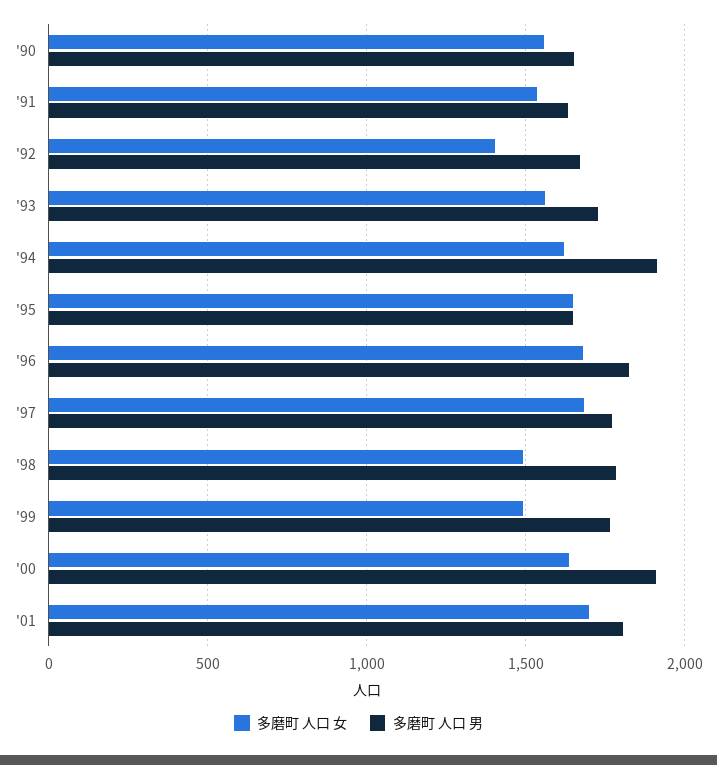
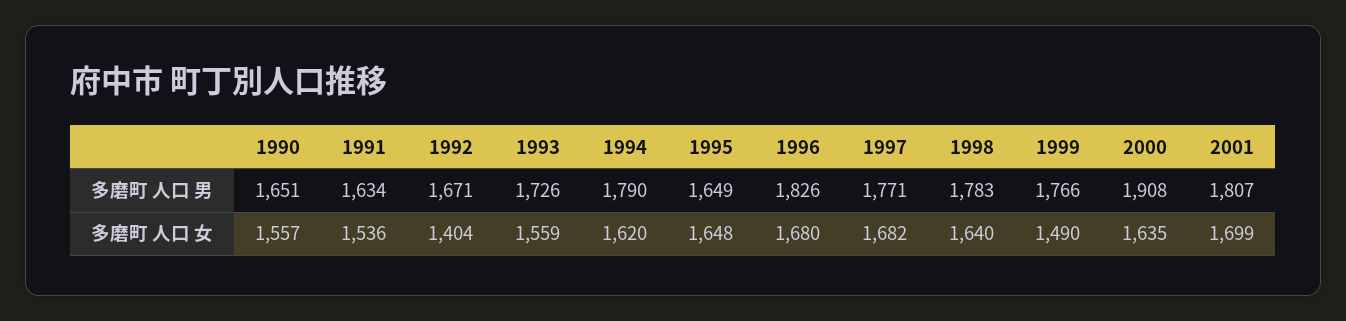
  {
    "多磨町 人口 女": {
      "'90": 1557,
      "'91": 1536,
      "'92": 1404,
      "'93": 1559,
      "'94": 1620,
      "'95": 1648,
      "'96": 1680,
      "'97": 1682,
-     "'98": 1500,
+     "'98": 1640,
      "'99": 1490,
      "'00": 1635,
      "'01": 1699
    },
    "多磨町 人口 男": {
      "'90": 1651,
      "'91": 1634,
      "'92": 1671,
      "'93": 1726,
-     "'94": 1900,
+     "'94": 1790,
      "'95": 1649,
      "'96": 1826,
      "'97": 1771,
      "'98": 1783,
      "'99": 1766,
      "'00": 1908,
      "'01": 1807
    }
  }

